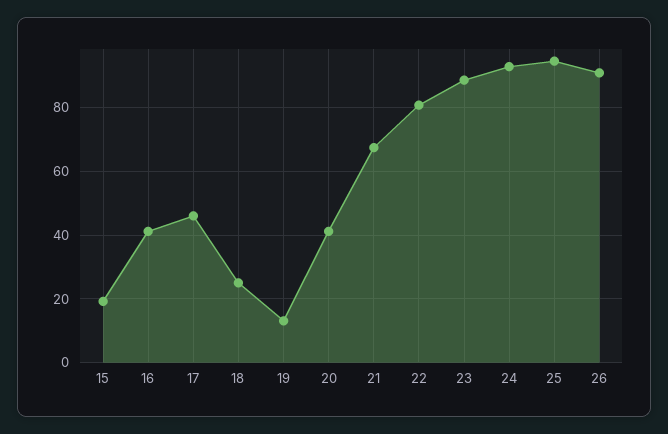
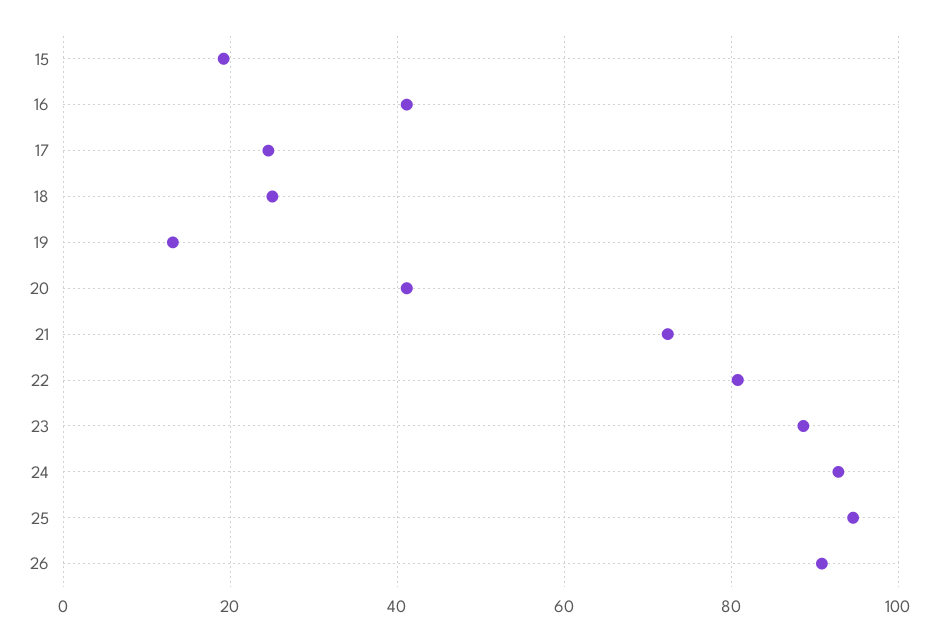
  {
    "15": 20,
    "16": 42,
-   "17": 46,
+   "17": 24,
    "18": 26,
    "19": 14,
    "20": 42,
-   "21": 68,
+   "21": 72,
    "22": 80,
    "23": 88,
    "24": 92,
    "25": 94,
    "26": 90
  }

